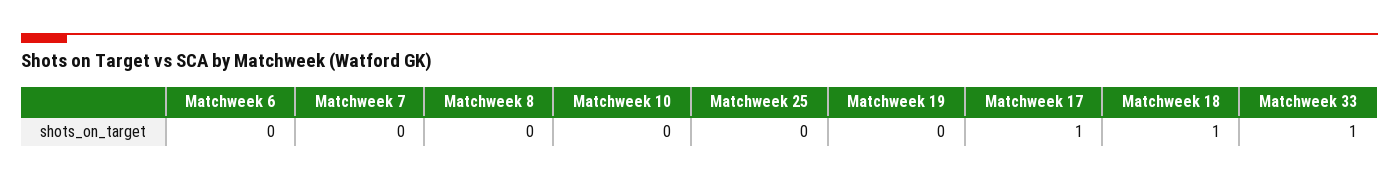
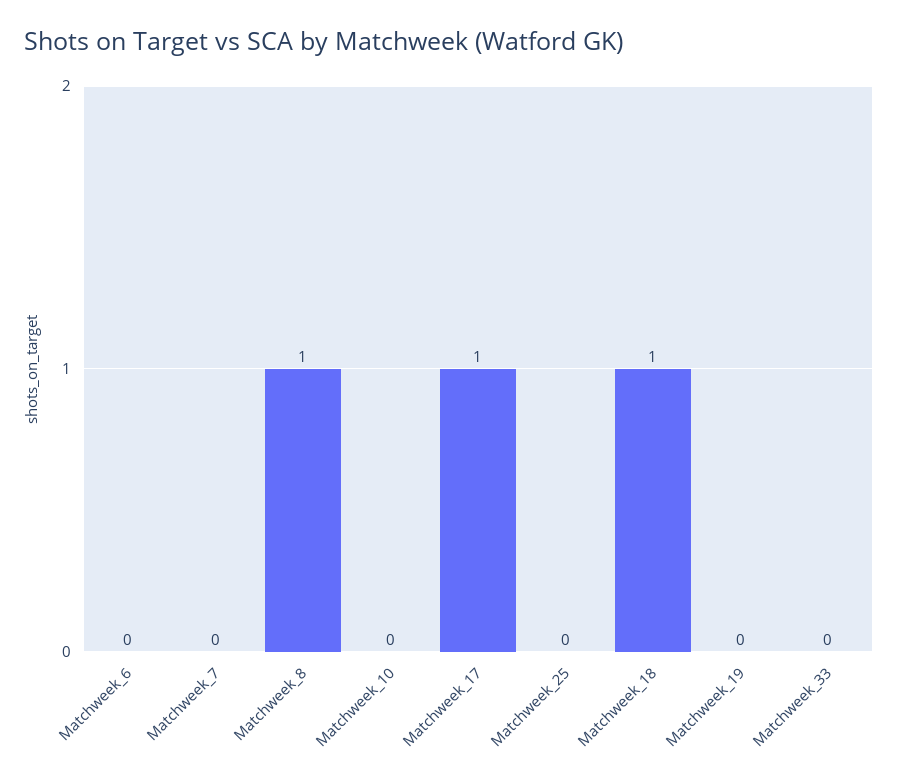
  {
    "Matchweek 6": 0,
    "Matchweek 7": 0,
-   "Matchweek 8": 0,
+   "Matchweek 8": 1,
    "Matchweek 10": 0,
    "Matchweek 25": 0,
    "Matchweek 19": 0,
    "Matchweek 17": 1,
    "Matchweek 18": 1,
-   "Matchweek 33": 1
+   "Matchweek 33": 0
  }

